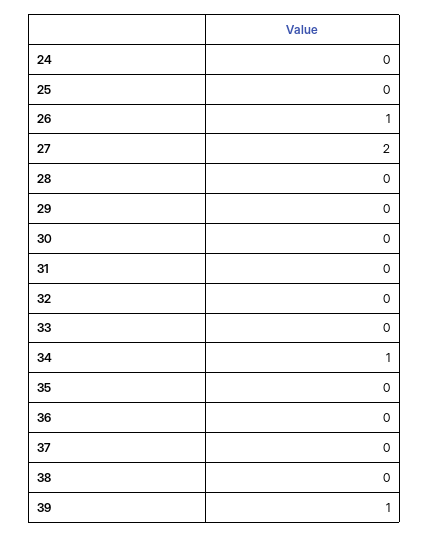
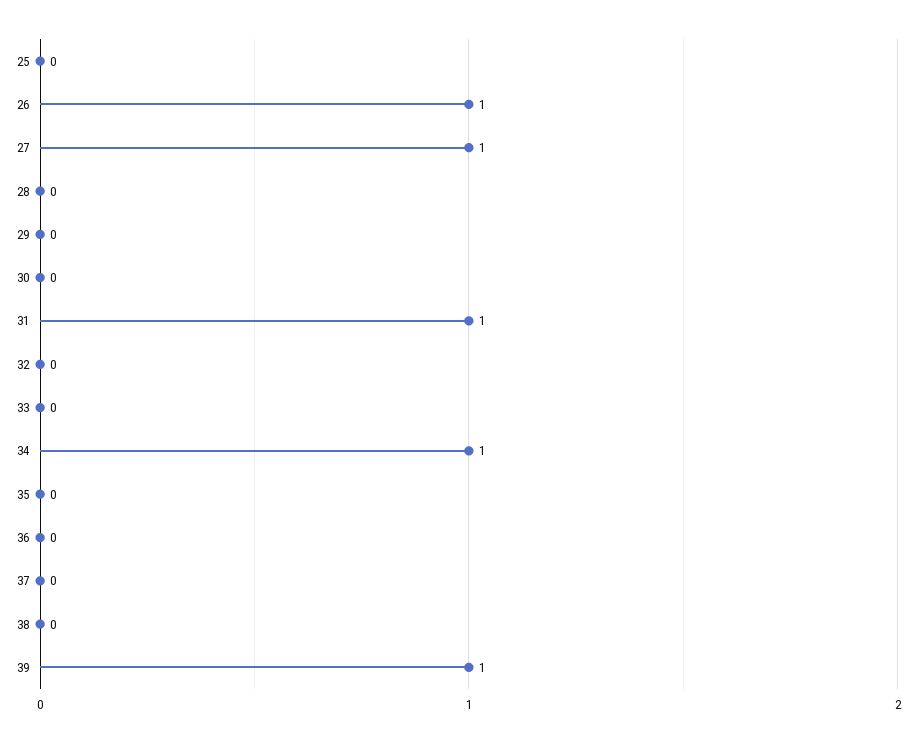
  {
-   "24": 0,
    "25": 0,
    "26": 1,
-   "27": 2,
+   "27": 1,
    "28": 0,
    "29": 0,
    "30": 0,
-   "31": 0,
+   "31": 1,
    "32": 0,
    "33": 0,
    "34": 1,
    "35": 0,
    "36": 0,
    "37": 0,
    "38": 0,
    "39": 1
  }

